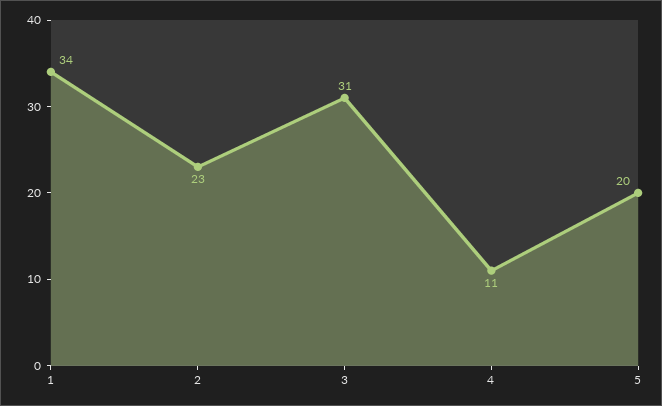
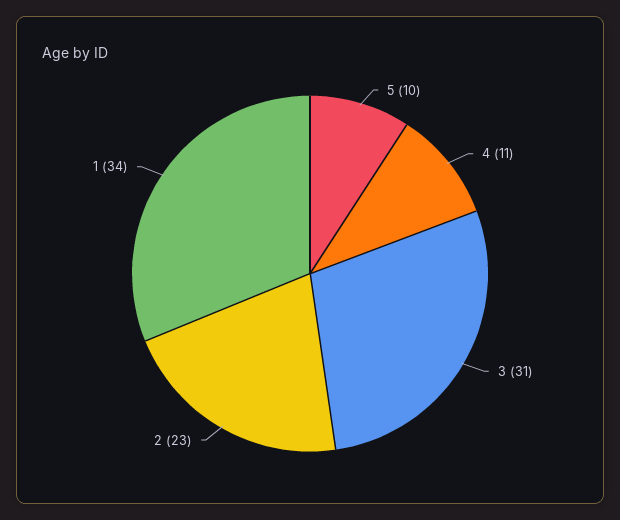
  {
    "1": 34,
    "2": 23,
    "3": 31,
    "4": 11,
-   "5": 20
+   "5": 10
  }

